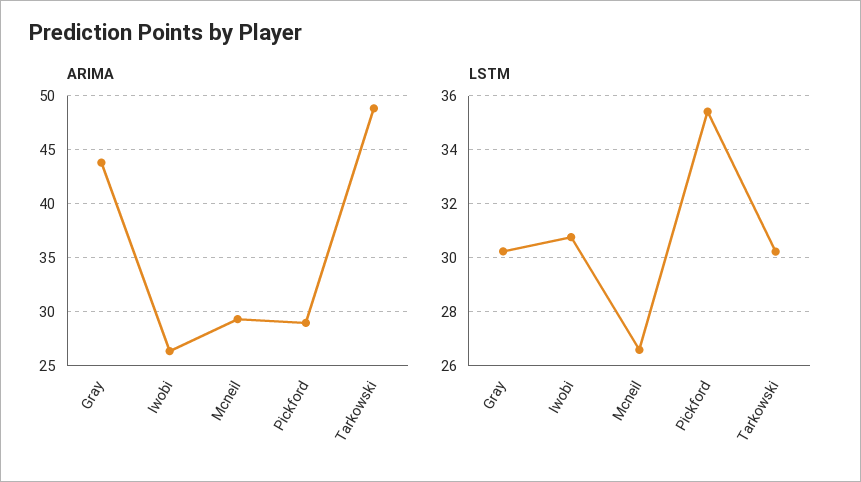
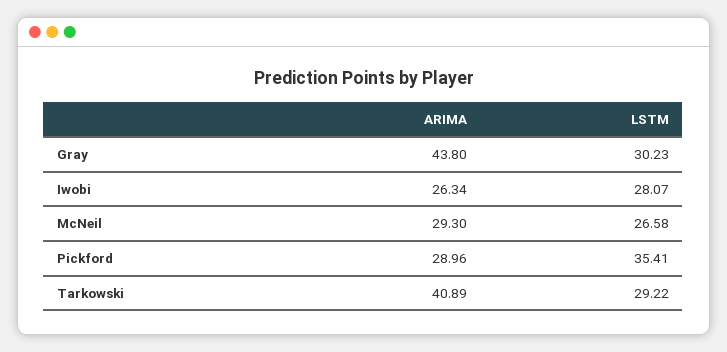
  {
    "ARIMA": {
      "Gray": 43.8,
      "Iwobi": 26.34,
      "Mcneil": 29.3,
      "Pickford": 28.96,
-     "Tarkowski": 49
+     "Tarkowski": 40.89
    },
    "LSTM": {
      "Gray": 30.23,
-     "Iwobi": 30.75,
+     "Iwobi": 28.07,
      "Mcneil": 26.58,
      "Pickford": 35.41,
-     "Tarkowski": 30.25
+     "Tarkowski": 29.22
    }
  }

